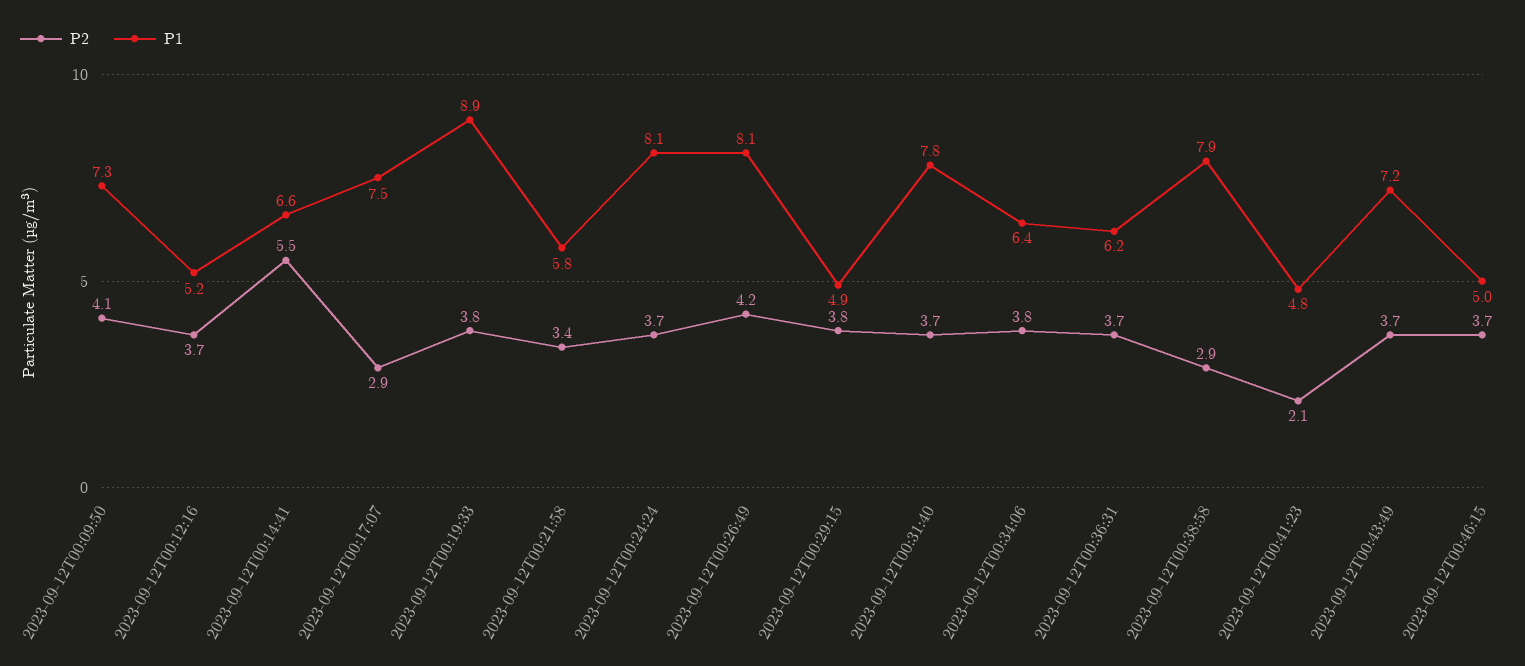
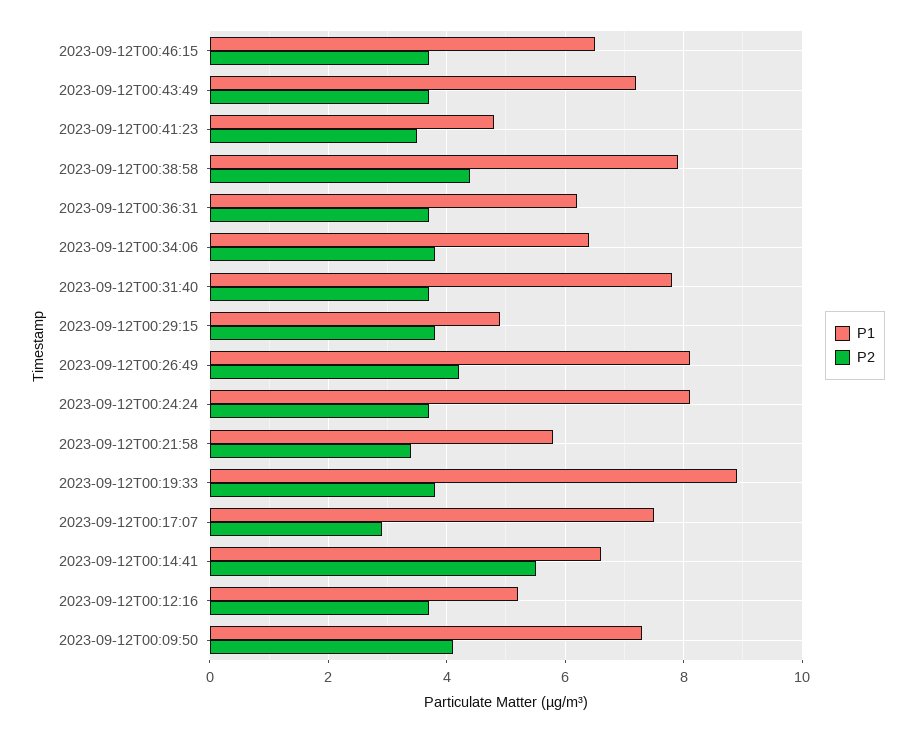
  {
    "P2": {
      "2023-09-12T00:09:50": 4.1,
      "2023-09-12T00:12:16": 3.7,
      "2023-09-12T00:14:41": 5.5,
      "2023-09-12T00:17:07": 2.9,
      "2023-09-12T00:19:33": 3.8,
      "2023-09-12T00:21:58": 3.4,
      "2023-09-12T00:24:24": 3.7,
      "2023-09-12T00:26:49": 4.2,
      "2023-09-12T00:29:15": 3.8,
      "2023-09-12T00:31:40": 3.7,
      "2023-09-12T00:34:06": 3.8,
      "2023-09-12T00:36:31": 3.7,
-     "2023-09-12T00:38:58": 2.9,
+     "2023-09-12T00:38:58": 4.5,
-     "2023-09-12T00:41:23": 2.1,
+     "2023-09-12T00:41:23": 3.5,
      "2023-09-12T00:43:49": 3.7,
      "2023-09-12T00:46:15": 3.7
    },
    "P1": {
      "2023-09-12T00:09:50": 7.3,
      "2023-09-12T00:12:16": 5.2,
      "2023-09-12T00:14:41": 6.6,
      "2023-09-12T00:17:07": 7.5,
      "2023-09-12T00:19:33": 8.9,
      "2023-09-12T00:21:58": 5.8,
      "2023-09-12T00:24:24": 8.1,
      "2023-09-12T00:26:49": 8.1,
      "2023-09-12T00:29:15": 4.9,
      "2023-09-12T00:31:40": 7.8,
      "2023-09-12T00:34:06": 6.4,
      "2023-09-12T00:36:31": 6.2,
      "2023-09-12T00:38:58": 7.9,
      "2023-09-12T00:41:23": 4.8,
      "2023-09-12T00:43:49": 7.2,
-     "2023-09-12T00:46:15": 5
+     "2023-09-12T00:46:15": 6.5
    }
  }

